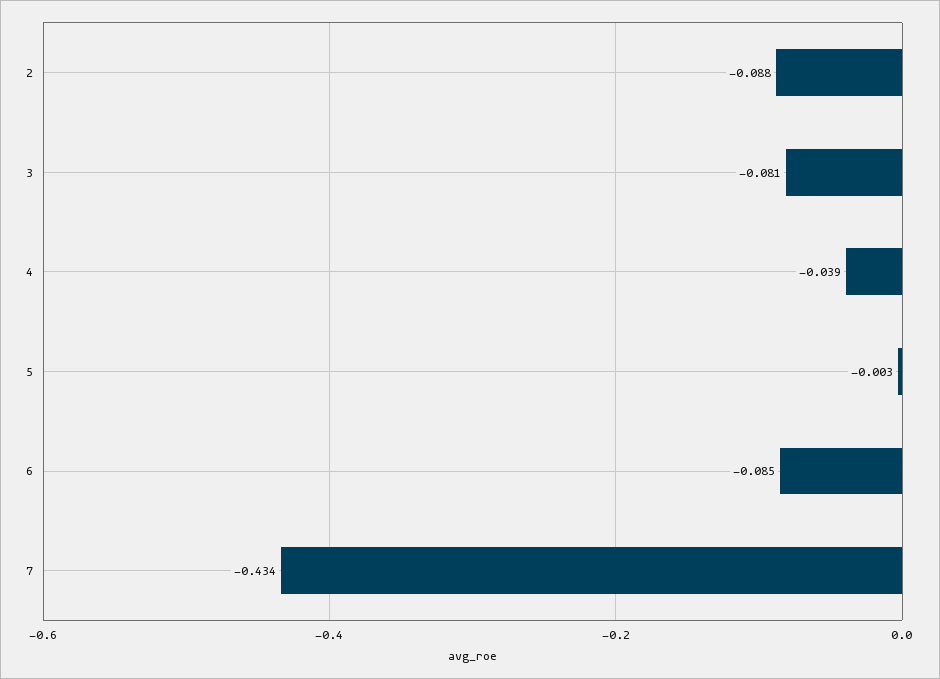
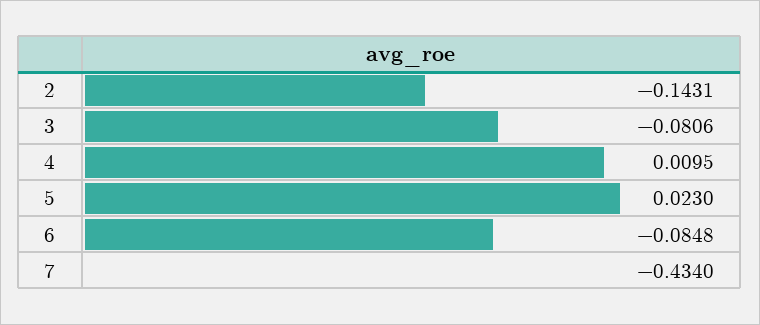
  {
-   "2": -0.088,
+   "2": -0.1431,
    "3": -0.0806,
-   "4": -0.039,
+   "4": 0.0095,
-   "5": -0.003,
+   "5": 0.023,
    "6": -0.0848,
    "7": -0.434
  }

